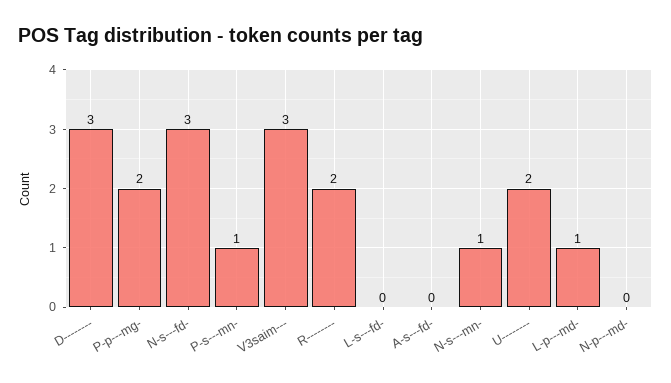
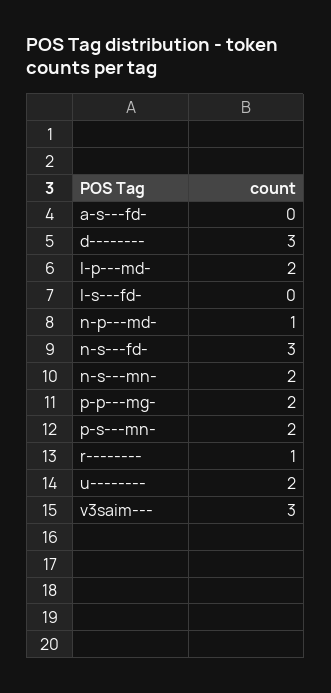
  {
    "D--------": 3,
    "P-p---mg-": 2,
    "N-s---fd-": 3,
-   "P-s---mn-": 1,
+   "P-s---mn-": 2,
    "V3saim---": 3,
-   "R--------": 2,
+   "R--------": 1,
    "L-s---fd-": 0,
    "A-s---fd-": 0,
-   "N-s---mn-": 1,
+   "N-s---mn-": 2,
    "U--------": 2,
-   "L-p---md-": 1,
+   "L-p---md-": 2,
-   "N-p---md-": 0
+   "N-p---md-": 1
  }

